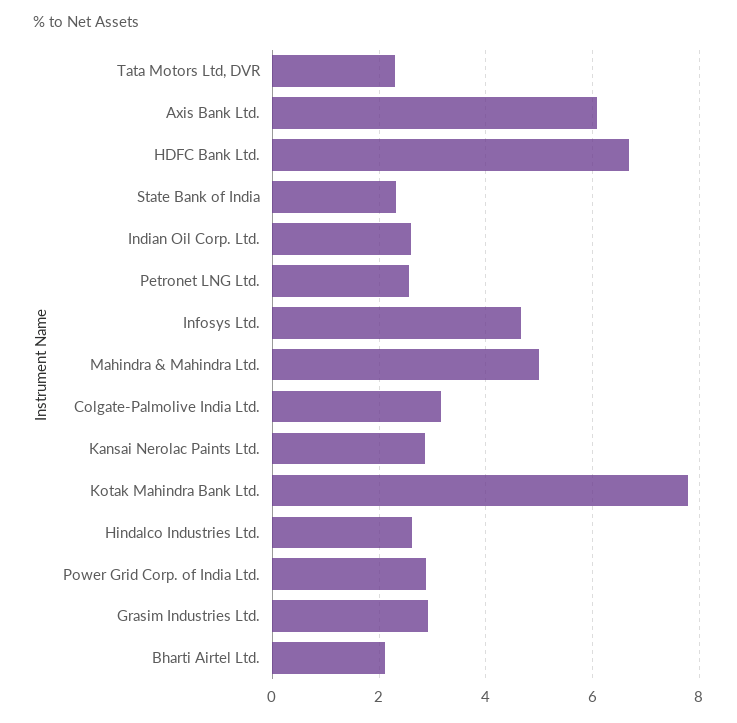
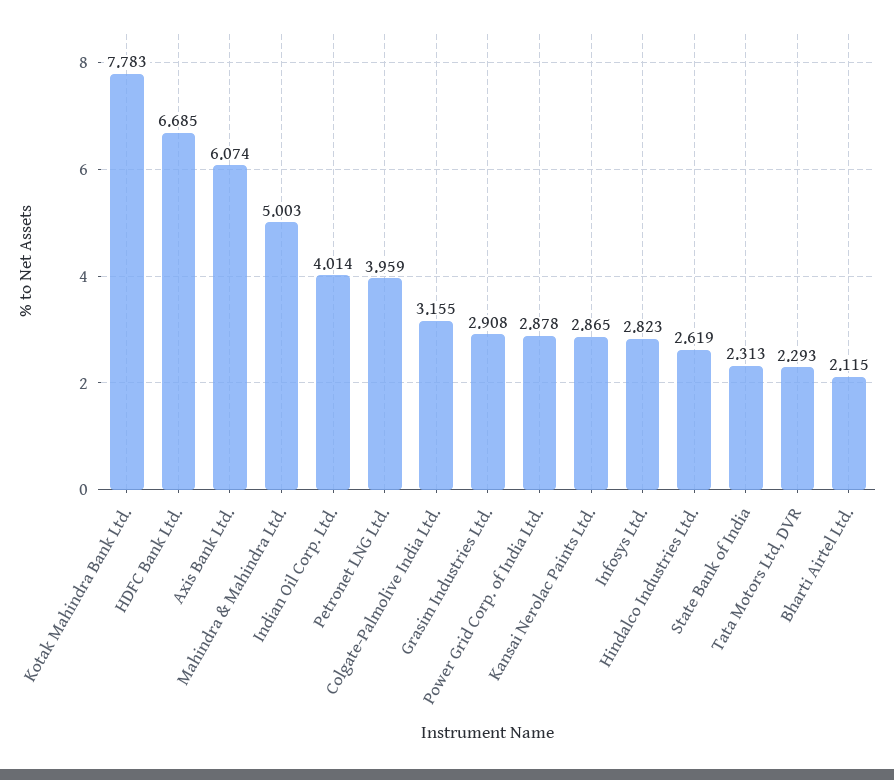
  {
    "Tata Motors Ltd, DVR": 2.293,
    "Axis Bank Ltd.": 6.074,
    "HDFC Bank Ltd.": 6.685,
    "State Bank of India": 2.313,
-   "Indian Oil Corp. Ltd.": 2.6,
+   "Indian Oil Corp. Ltd.": 4.014,
-   "Petronet LNG Ltd.": 2.6,
+   "Petronet LNG Ltd.": 3.959,
-   "Infosys Ltd.": 4.6,
+   "Infosys Ltd.": 2.823,
    "Mahindra & Mahindra Ltd.": 5.003,
    "Colgate-Palmolive India Ltd.": 3.155,
    "Kansai Nerolac Paints Ltd.": 2.865,
    "Kotak Mahindra Bank Ltd.": 7.783,
    "Hindalco Industries Ltd.": 2.619,
    "Power Grid Corp. of India Ltd.": 2.878,
    "Grasim Industries Ltd.": 2.908,
    "Bharti Airtel Ltd.": 2.115
  }

